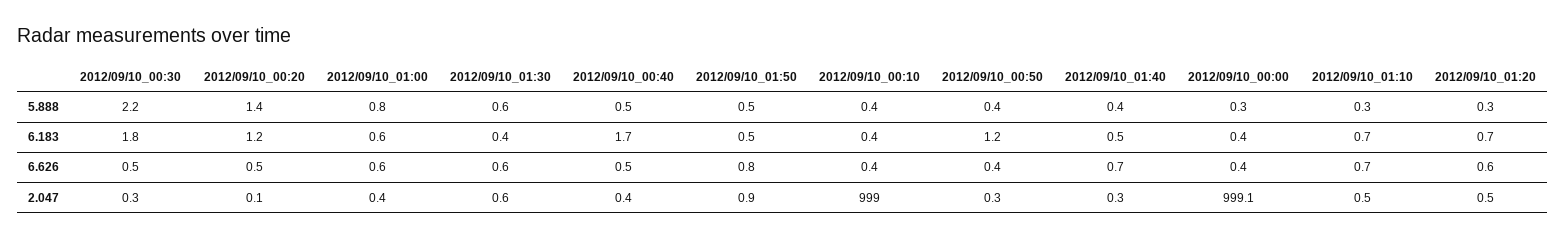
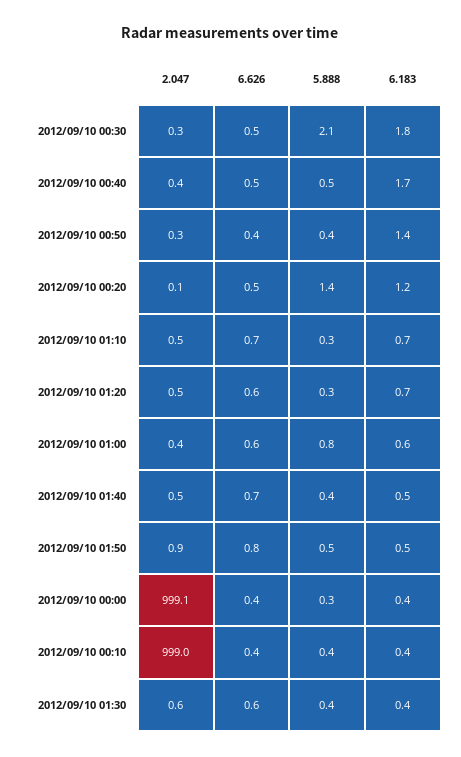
  {
    "2012/09/10_00:30": {
-     "5.888": 2.2,
+     "5.888": 2.1,
      "6.183": 1.8,
      "6.626": 0.5,
      "2.047": 0.3
    },
    "2012/09/10_00:20": {
      "5.888": 1.4,
      "6.183": 1.2,
      "6.626": 0.5,
      "2.047": 0.1
    },
    "2012/09/10_01:00": {
      "5.888": 0.8,
      "6.183": 0.6,
      "6.626": 0.6,
      "2.047": 0.4
    },
    "2012/09/10_01:30": {
-     "5.888": 0.6,
+     "5.888": 0.4,
      "6.183": 0.4,
      "6.626": 0.6,
      "2.047": 0.6
    },
    "2012/09/10_00:40": {
      "5.888": 0.5,
      "6.183": 1.7,
      "6.626": 0.5,
      "2.047": 0.4
    },
    "2012/09/10_01:50": {
      "5.888": 0.5,
      "6.183": 0.5,
      "6.626": 0.8,
      "2.047": 0.9
    },
    "2012/09/10_00:10": {
      "5.888": 0.4,
      "6.183": 0.4,
      "6.626": 0.4,
      "2.047": 999
    },
    "2012/09/10_00:50": {
      "5.888": 0.4,
-     "6.183": 1.2,
+     "6.183": 1.4,
      "6.626": 0.4,
      "2.047": 0.3
    },
    "2012/09/10_01:40": {
      "5.888": 0.4,
      "6.183": 0.5,
      "6.626": 0.7,
-     "2.047": 0.3
+     "2.047": 0.5
    },
    "2012/09/10_00:00": {
      "5.888": 0.3,
      "6.183": 0.4,
      "6.626": 0.4,
      "2.047": 999.1
    },
    "2012/09/10_01:10": {
      "5.888": 0.3,
      "6.183": 0.7,
      "6.626": 0.7,
      "2.047": 0.5
    },
    "2012/09/10_01:20": {
      "5.888": 0.3,
      "6.183": 0.7,
      "6.626": 0.6,
      "2.047": 0.5
    }
  }

